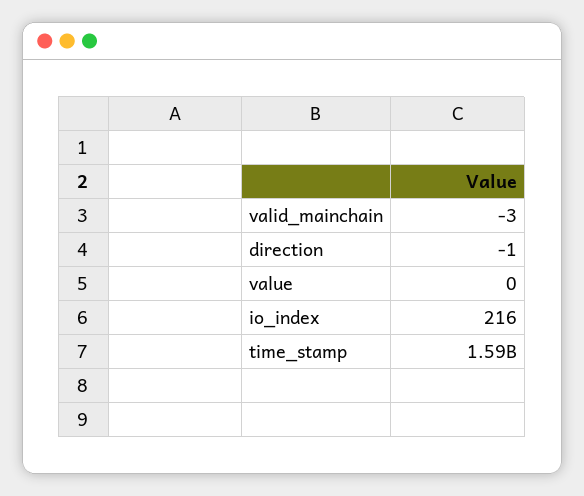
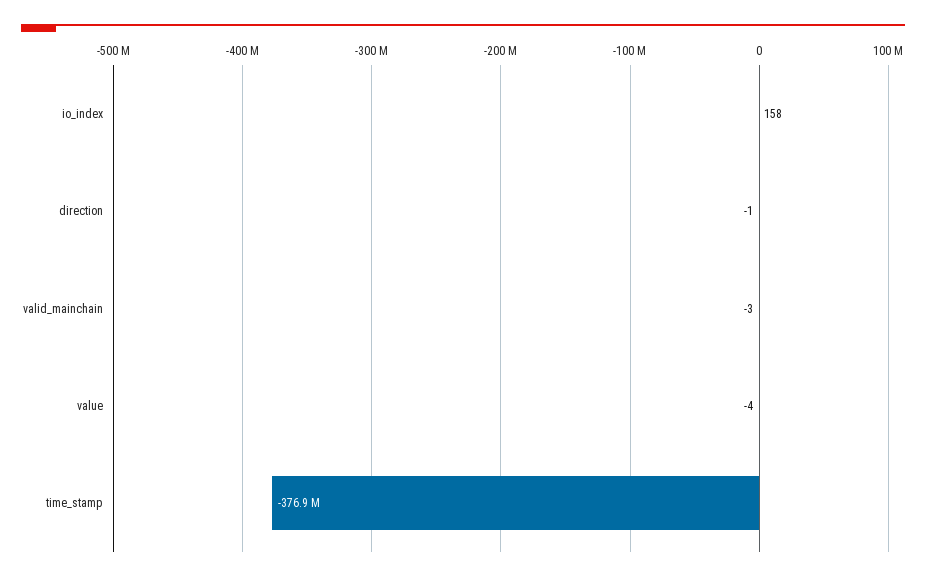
  {
    "valid_mainchain": -3,
    "direction": -1,
-   "value": 0,
+   "value": -4,
-   "io_index": 216,
+   "io_index": 158,
-   "time_stamp": 1590000000
+   "time_stamp": -376900000
  }

